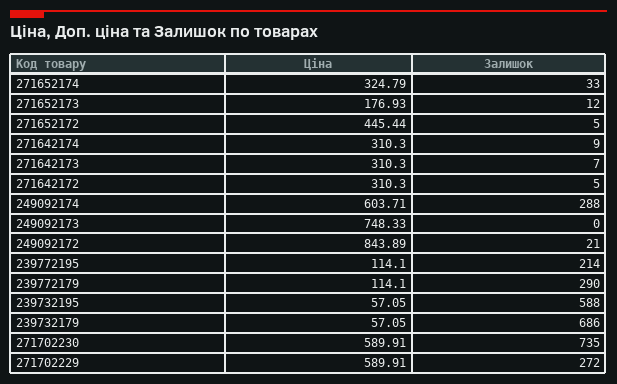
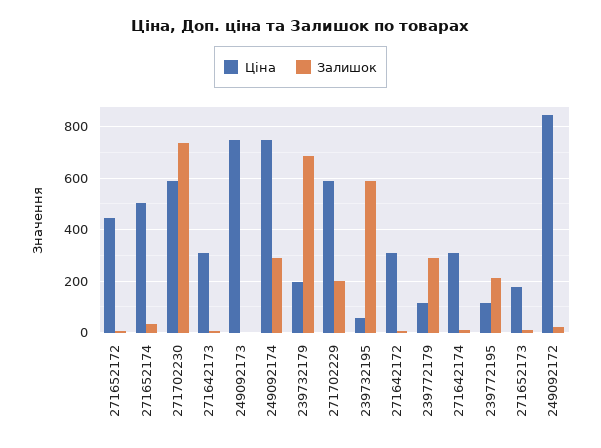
  {
    "Ціна": {
-     "271652174": 324.79,
+     "271652174": 500,
      "271652173": 176.93,
      "271652172": 445.44,
      "271642174": 310.3,
      "271642173": 310.3,
      "271642172": 310.3,
-     "249092174": 603.71,
+     "249092174": 750,
      "249092173": 748.33,
      "249092172": 843.89,
      "239772195": 114.1,
      "239772179": 114.1,
      "239732195": 57.05,
-     "239732179": 57.05,
+     "239732179": 200,
      "271702230": 589.91,
      "271702229": 589.91
    },
    "Залишок": {
      "271652174": 33,
      "271652173": 12,
      "271652172": 5,
      "271642174": 9,
      "271642173": 7,
      "271642172": 5,
      "249092174": 288,
      "249092173": 0,
      "249092172": 21,
      "239772195": 214,
      "239772179": 290,
      "239732195": 588,
      "239732179": 686,
      "271702230": 735,
-     "271702229": 272
+     "271702229": 200
    }
  }

